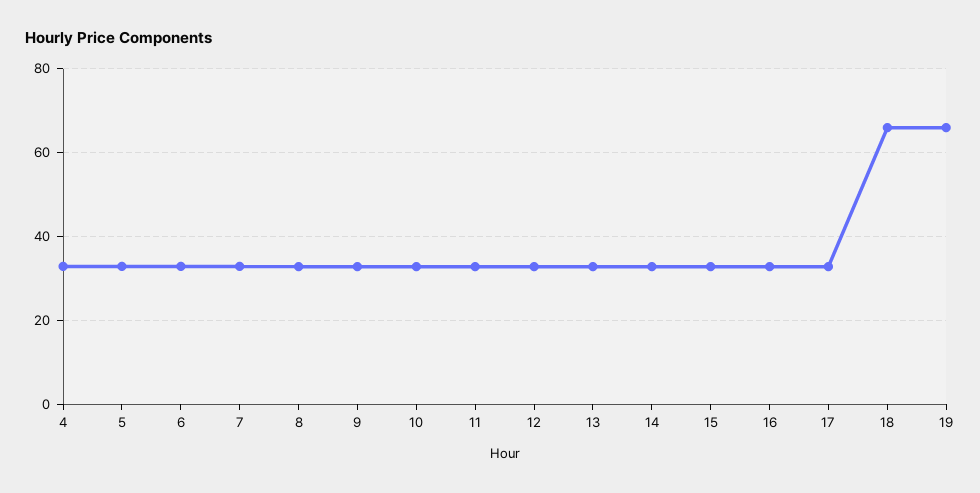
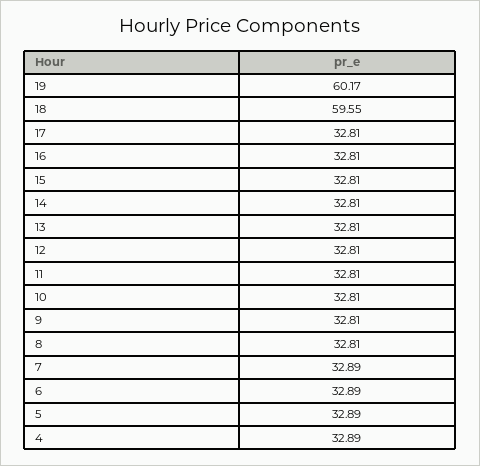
  {
    "4": 32.89,
    "5": 32.89,
    "6": 32.89,
    "7": 32.89,
    "8": 32.81,
    "9": 32.81,
    "10": 32.81,
    "11": 32.81,
    "12": 32.81,
    "13": 32.81,
    "14": 32.81,
    "15": 32.81,
    "16": 32.81,
    "17": 32.81,
-   "18": 66,
+   "18": 59.55,
-   "19": 66
+   "19": 60.17
  }

